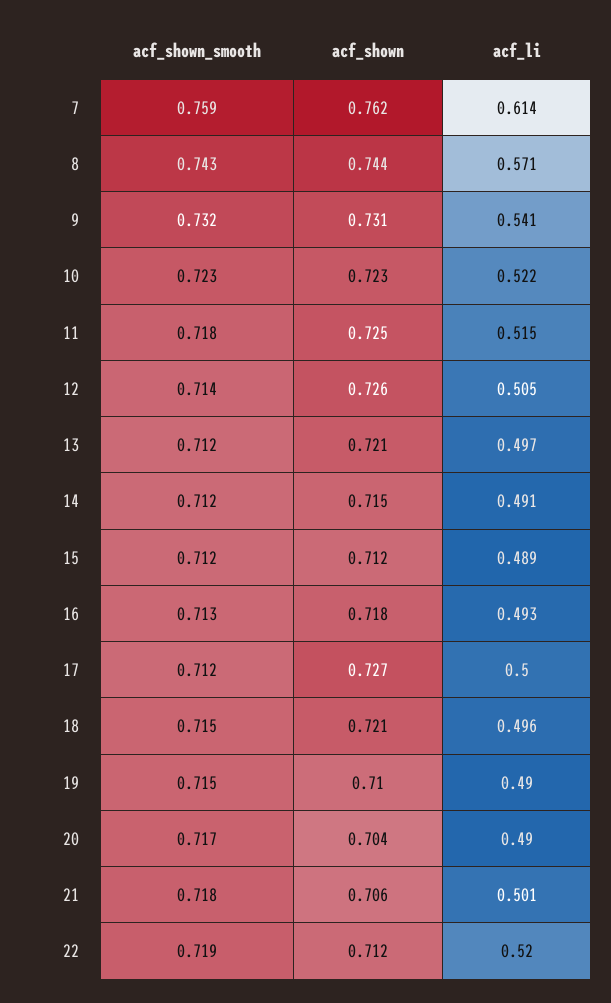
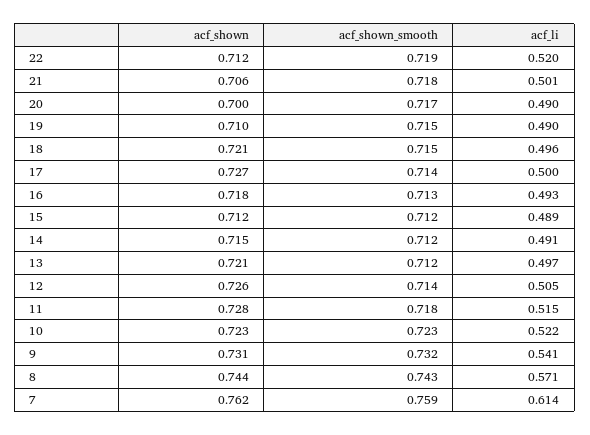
  {
    "acf_shown_smooth": {
      "7": 0.759,
      "8": 0.743,
      "9": 0.732,
      "10": 0.723,
      "11": 0.718,
      "12": 0.714,
      "13": 0.712,
      "14": 0.712,
      "15": 0.712,
      "16": 0.713,
-     "17": 0.712,
+     "17": 0.714,
      "18": 0.715,
      "19": 0.715,
      "20": 0.717,
      "21": 0.718,
      "22": 0.719
    },
    "acf_shown": {
      "7": 0.762,
      "8": 0.744,
      "9": 0.731,
      "10": 0.723,
-     "11": 0.725,
+     "11": 0.728,
      "12": 0.726,
      "13": 0.721,
      "14": 0.715,
      "15": 0.712,
      "16": 0.718,
      "17": 0.727,
      "18": 0.721,
      "19": 0.71,
-     "20": 0.704,
+     "20": 0.7,
      "21": 0.706,
      "22": 0.712
    },
    "acf_li": {
      "7": 0.614,
      "8": 0.571,
      "9": 0.541,
      "10": 0.522,
      "11": 0.515,
      "12": 0.505,
      "13": 0.497,
      "14": 0.491,
      "15": 0.489,
      "16": 0.493,
      "17": 0.5,
      "18": 0.496,
      "19": 0.49,
      "20": 0.49,
      "21": 0.501,
      "22": 0.52
    }
  }

